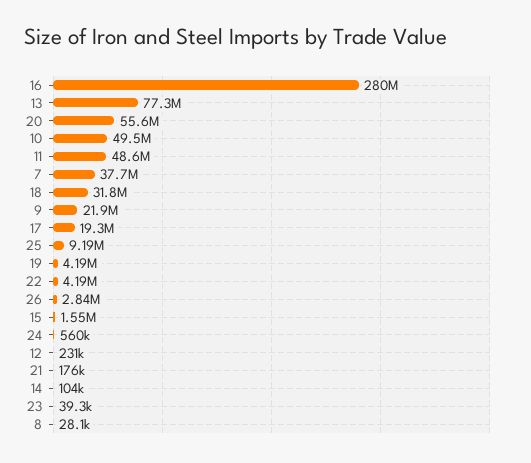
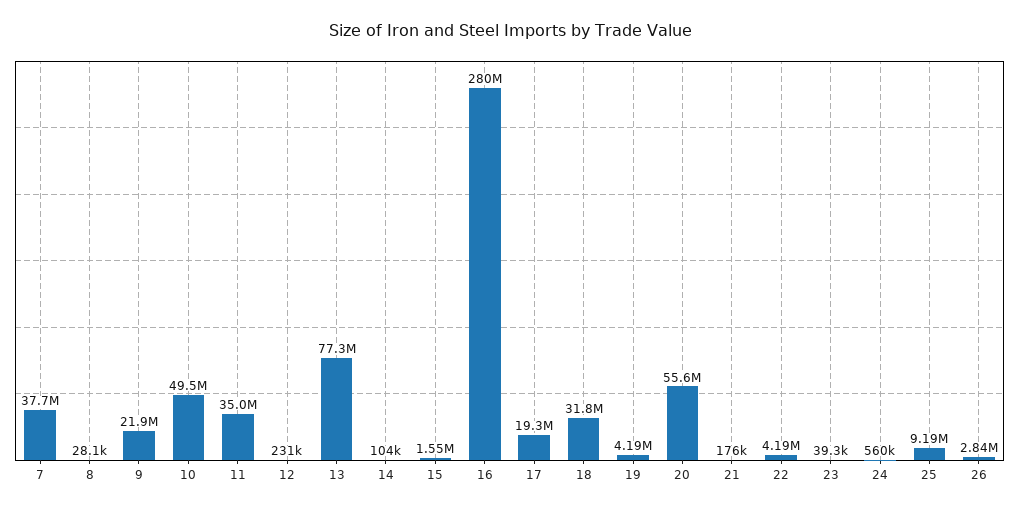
  {
    "16": 280000000,
    "13": 77300000,
    "20": 55600000,
    "10": 49500000,
-   "11": 48600000,
+   "11": 35000000,
    "7": 37700000,
    "18": 31800000,
    "9": 21900000,
    "17": 19300000,
    "25": 9190000,
    "19": 4190000,
    "22": 4190000,
    "26": 2840000,
    "15": 1550000,
    "24": 560000,
    "12": 231000,
    "21": 176000,
    "14": 104000,
    "23": 39300,
    "8": 28100
  }

